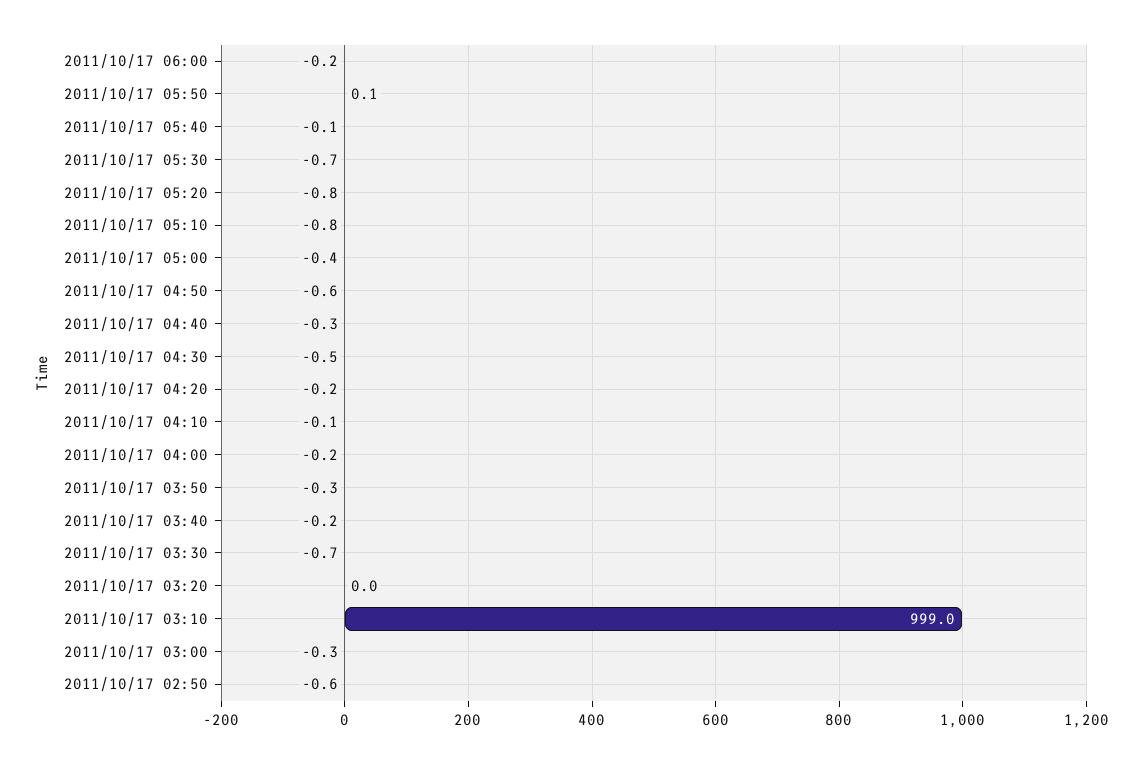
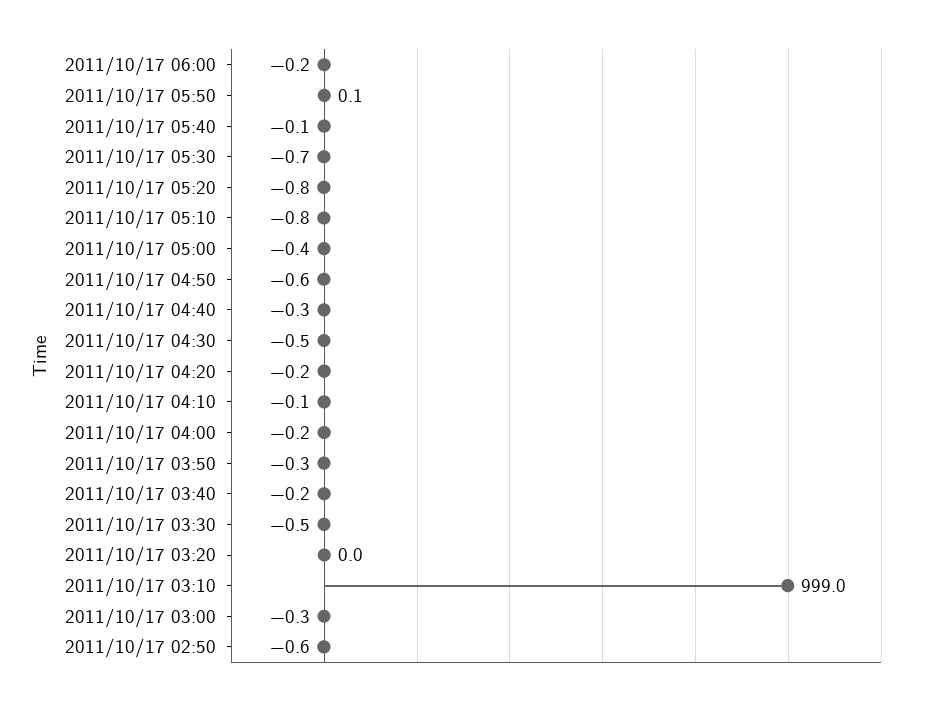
  {
    "2011/10/17 06:00": -0.2,
    "2011/10/17 05:50": 0.1,
    "2011/10/17 05:40": -0.1,
    "2011/10/17 05:30": -0.7,
    "2011/10/17 05:20": -0.8,
    "2011/10/17 05:10": -0.8,
    "2011/10/17 05:00": -0.4,
    "2011/10/17 04:50": -0.6,
    "2011/10/17 04:40": -0.3,
    "2011/10/17 04:30": -0.5,
    "2011/10/17 04:20": -0.2,
    "2011/10/17 04:10": -0.1,
    "2011/10/17 04:00": -0.2,
    "2011/10/17 03:50": -0.3,
    "2011/10/17 03:40": -0.2,
-   "2011/10/17 03:30": -0.7,
+   "2011/10/17 03:30": -0.5,
    "2011/10/17 03:20": 0,
    "2011/10/17 03:10": 999,
    "2011/10/17 03:00": -0.3,
    "2011/10/17 02:50": -0.6
  }

